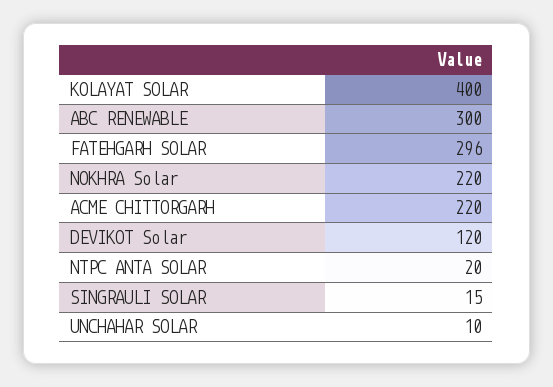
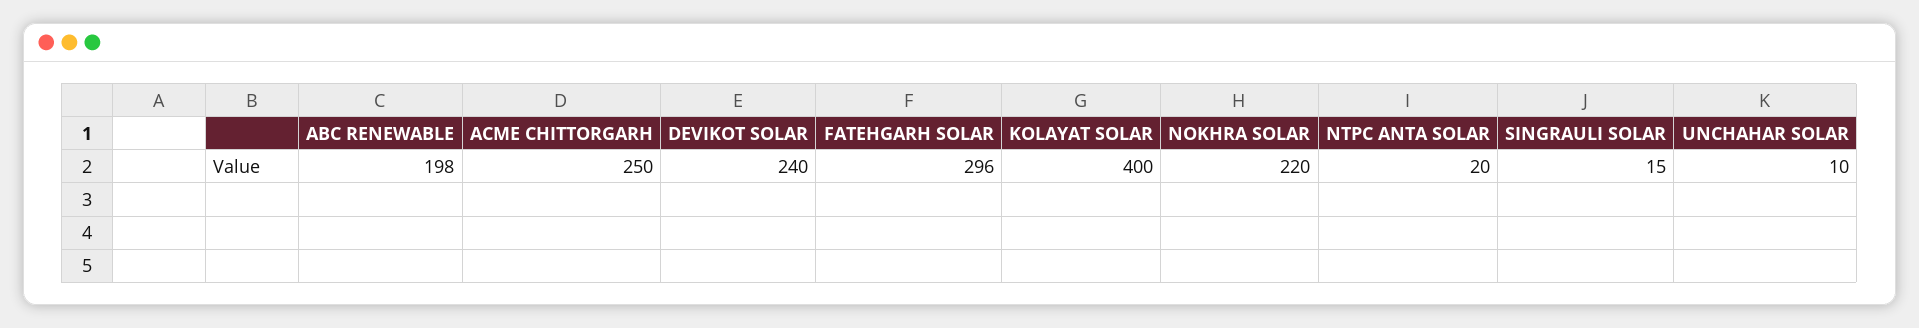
  {
    "KOLAYAT SOLAR": 400,
-   "ABC RENEWABLE": 300,
+   "ABC RENEWABLE": 198,
    "FATEHGARH SOLAR": 296,
    "NOKHRA Solar": 220,
-   "ACME CHITTORGARH": 220,
+   "ACME CHITTORGARH": 250,
-   "DEVIKOT Solar": 120,
+   "DEVIKOT Solar": 240,
    "NTPC ANTA SOLAR": 20,
    "SINGRAULI SOLAR": 15,
    "UNCHAHAR SOLAR": 10
  }

